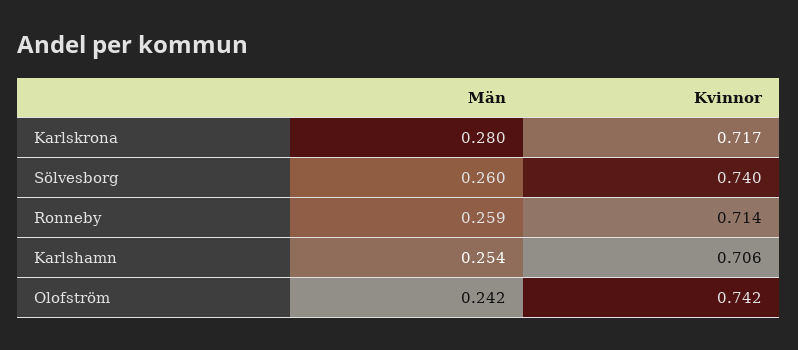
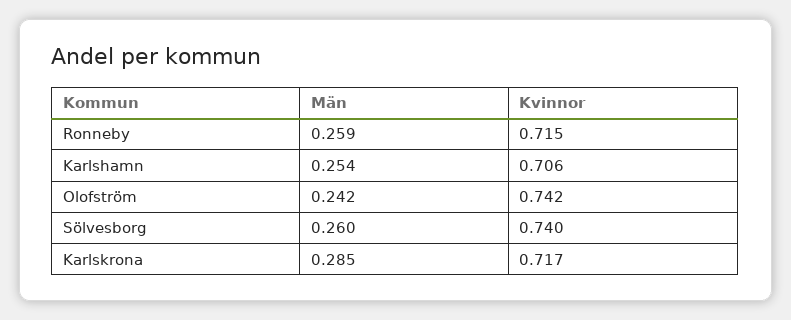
  {
    "Män": {
-     "Karlskrona": 0.28,
+     "Karlskrona": 0.285,
      "Sölvesborg": 0.26,
      "Ronneby": 0.259,
      "Karlshamn": 0.254,
      "Olofström": 0.242
    },
    "Kvinnor": {
      "Karlskrona": 0.717,
      "Sölvesborg": 0.74,
-     "Ronneby": 0.714,
+     "Ronneby": 0.715,
      "Karlshamn": 0.706,
      "Olofström": 0.742
    }
  }

